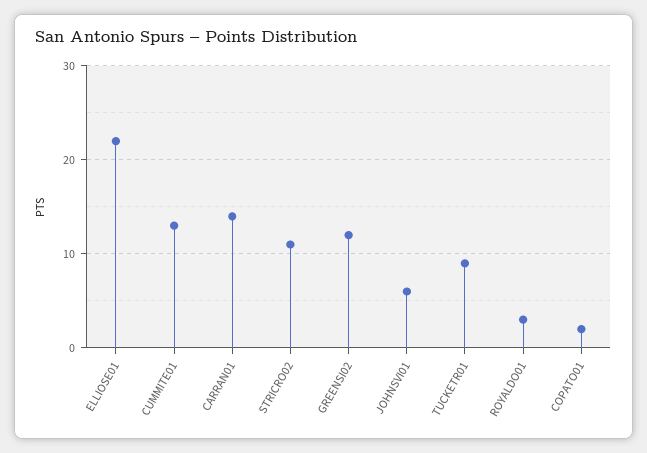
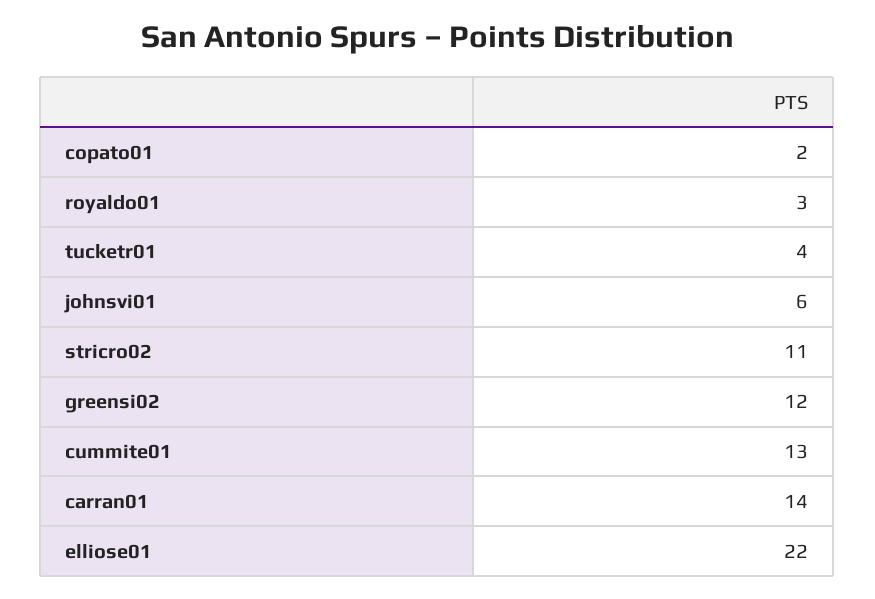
  {
    "ELLIOSE01": 22,
    "CUMMITE01": 13,
    "CARRAN01": 14,
    "STRICRO02": 11,
    "GREENSI02": 12,
    "JOHNSVI01": 6,
-   "TUCKETR01": 9,
+   "TUCKETR01": 4,
    "ROYALDO01": 3,
    "COPATO01": 2
  }

